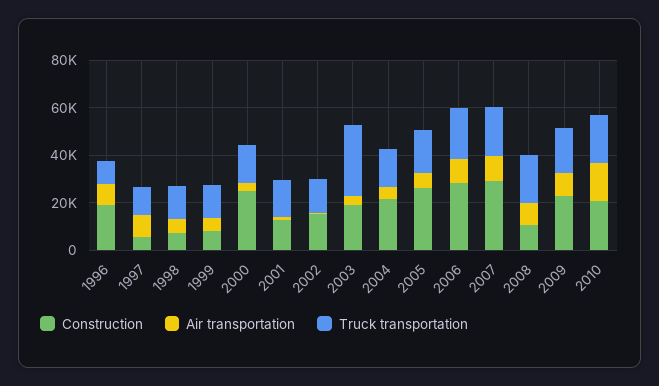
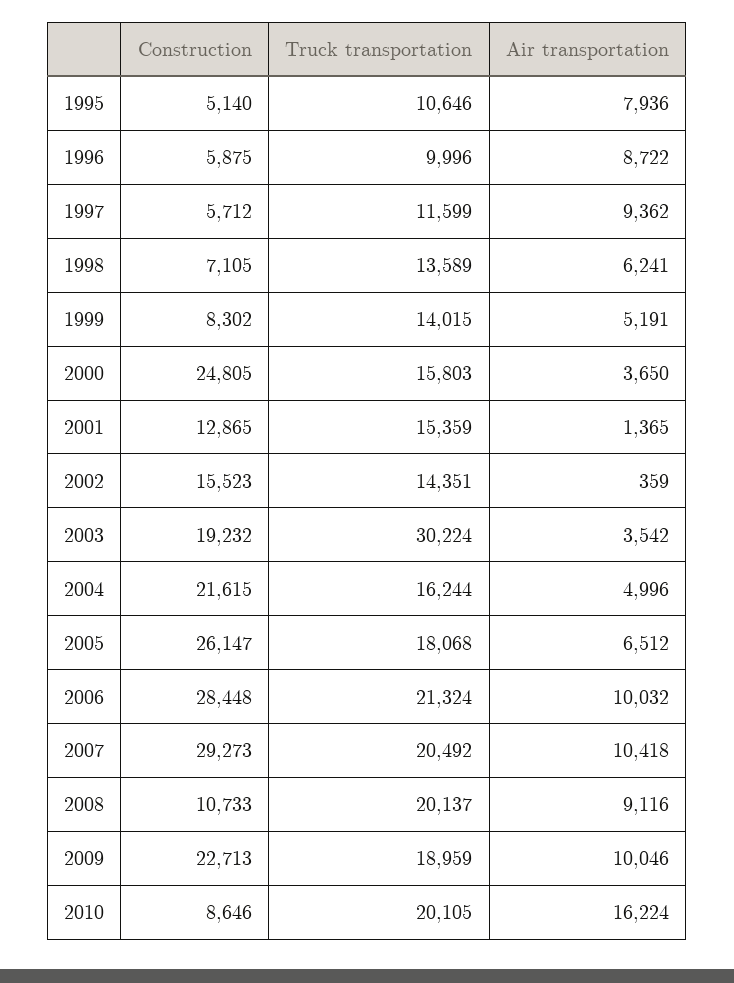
  {
    "Construction": {
-     "1996": 20000,
+     "1996": 5875,
      "1997": 5712,
      "1998": 7105,
      "1999": 8302,
      "2000": 24805,
      "2001": 12865,
      "2002": 15523,
      "2003": 19232,
      "2004": 21615,
      "2005": 26147,
      "2006": 28448,
      "2007": 29273,
      "2008": 10733,
      "2009": 22713,
-     "2010": 20000
+     "2010": 8646,
+     "1995": 5140
    },
    "Air transportation": {
      "1996": 8722,
      "1997": 9362,
      "1998": 6241,
      "1999": 5191,
      "2000": 3650,
      "2001": 1365,
      "2002": 359,
      "2003": 3542,
      "2004": 4996,
      "2005": 6512,
      "2006": 10032,
      "2007": 10418,
      "2008": 9116,
      "2009": 10046,
-     "2010": 16224
+     "2010": 16224,
+     "1995": 7936
    },
    "Truck transportation": {
      "1996": 9996,
      "1997": 11599,
      "1998": 13589,
      "1999": 14015,
      "2000": 15803,
      "2001": 15359,
      "2002": 14351,
      "2003": 30224,
      "2004": 16244,
      "2005": 18068,
      "2006": 21324,
      "2007": 20492,
      "2008": 20137,
      "2009": 18959,
-     "2010": 20105
+     "2010": 20105,
+     "1995": 10646
    }
  }

